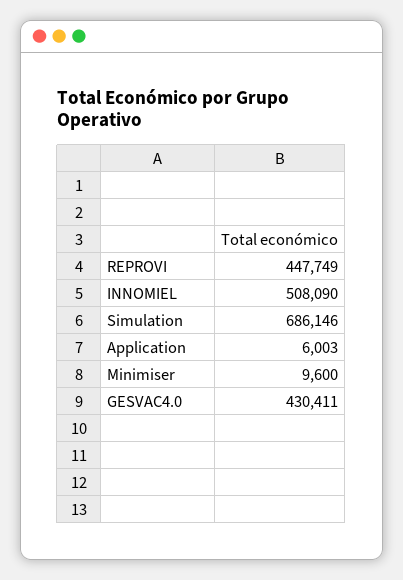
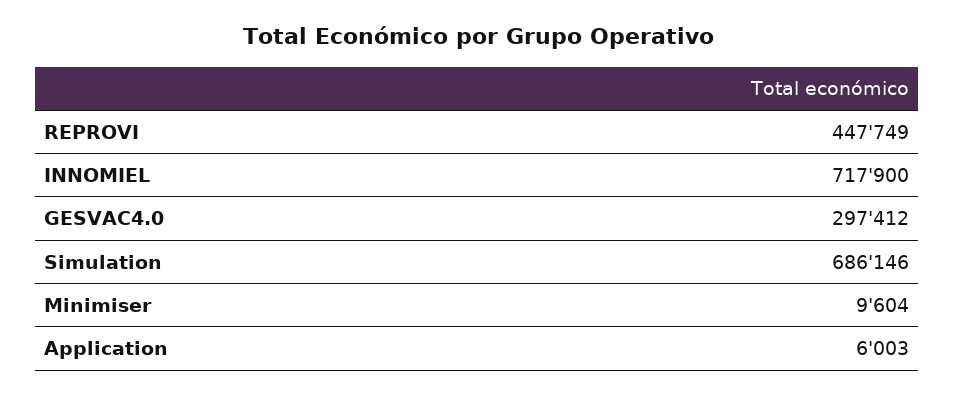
  {
    "REPROVI": 447749,
-   "INNOMIEL": 508090,
+   "INNOMIEL": 717900,
    "Simulation": 686146,
    "Application": 6003,
-   "Minimiser": 9600,
+   "Minimiser": 9604,
-   "GESVAC4.0": 430411
+   "GESVAC4.0": 297412
  }

